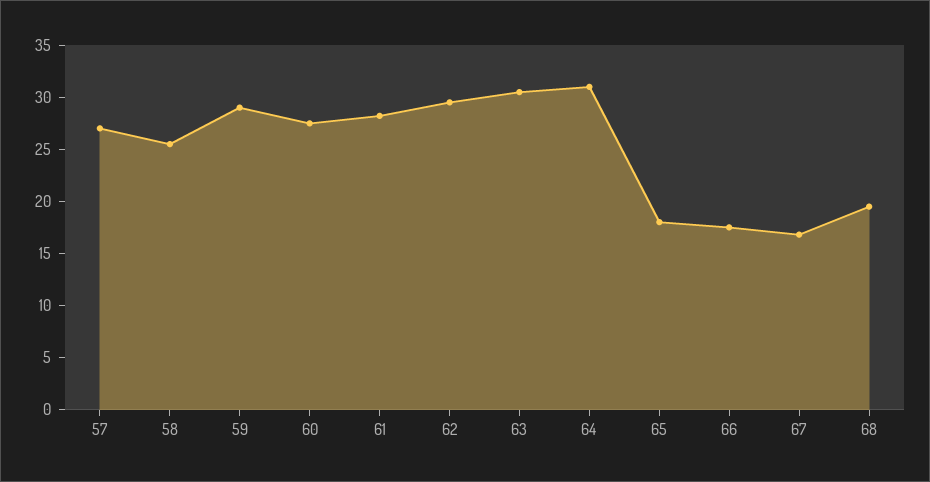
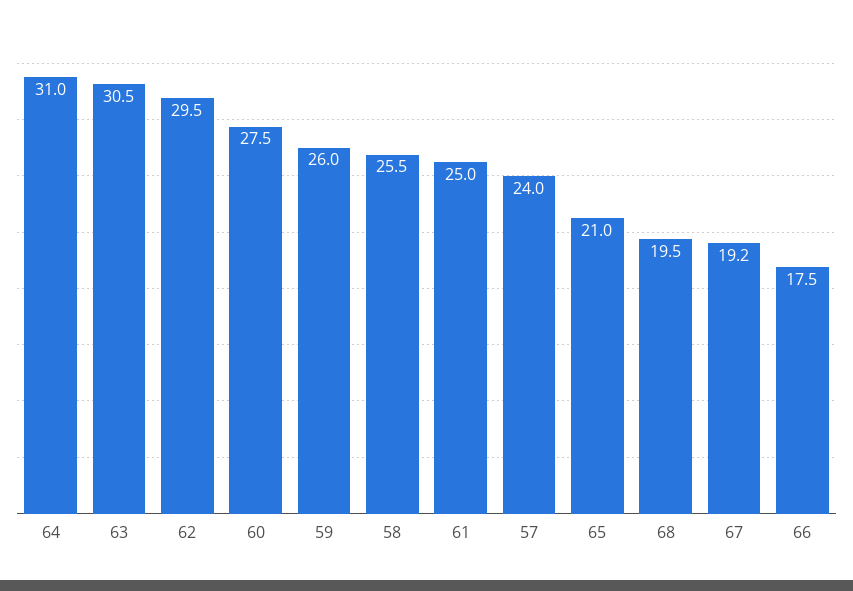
  {
-   "57": 27,
+   "57": 24,
    "58": 25.5,
-   "59": 29,
+   "59": 26,
    "60": 27.5,
-   "61": 28,
+   "61": 25,
    "62": 29.5,
    "63": 30.5,
    "64": 31,
-   "65": 18,
+   "65": 21,
    "66": 17.5,
-   "67": 17,
+   "67": 19.2,
    "68": 19.5
  }

